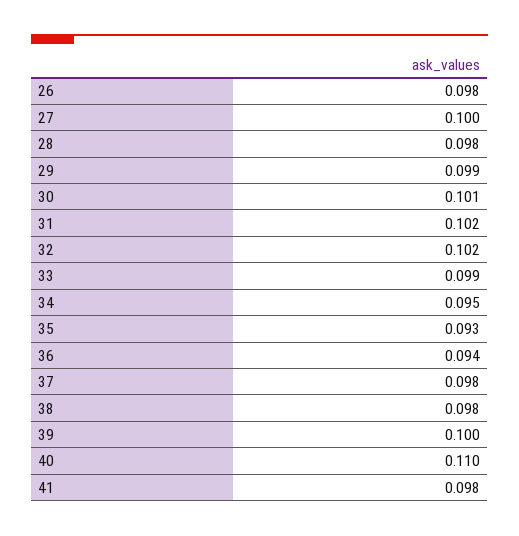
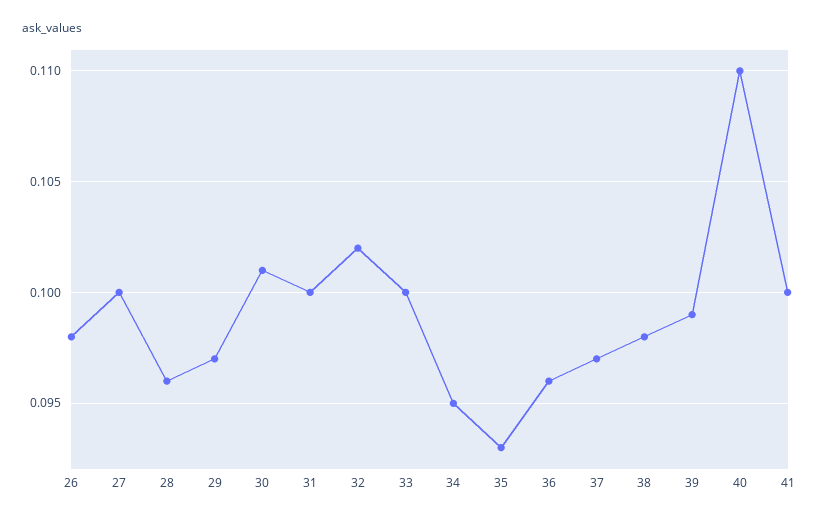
  {
    "26": 0.098,
    "27": 0.1,
-   "28": 0.098,
+   "28": 0.096,
-   "29": 0.099,
+   "29": 0.097,
    "30": 0.101,
-   "31": 0.102,
+   "31": 0.1,
    "32": 0.102,
-   "33": 0.099,
+   "33": 0.1,
    "34": 0.095,
    "35": 0.093,
-   "36": 0.094,
+   "36": 0.096,
-   "37": 0.098,
+   "37": 0.097,
    "38": 0.098,
-   "39": 0.1,
+   "39": 0.099,
    "40": 0.11,
-   "41": 0.098
+   "41": 0.1
  }

